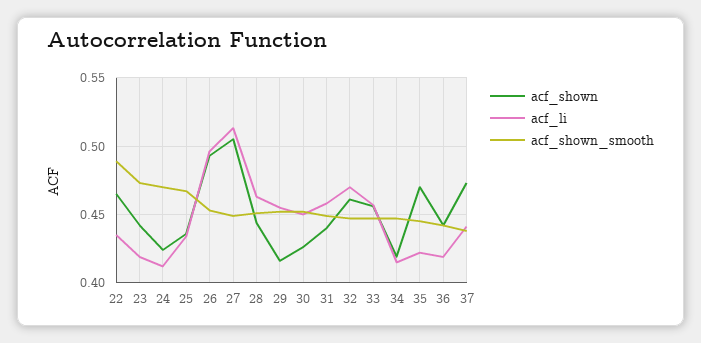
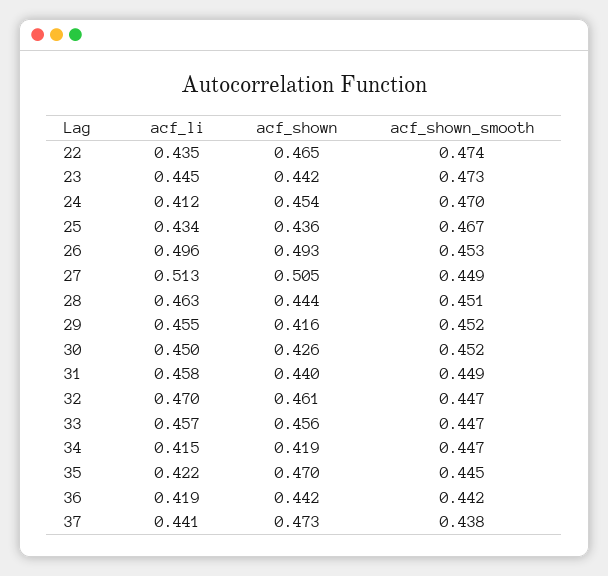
  {
    "acf_shown": {
      "22": 0.465,
      "23": 0.442,
-     "24": 0.425,
+     "24": 0.454,
      "25": 0.436,
      "26": 0.493,
      "27": 0.505,
      "28": 0.444,
      "29": 0.416,
      "30": 0.426,
      "31": 0.44,
      "32": 0.461,
      "33": 0.456,
      "34": 0.419,
      "35": 0.47,
      "36": 0.442,
      "37": 0.473
    },
    "acf_li": {
      "22": 0.435,
-     "23": 0.42,
+     "23": 0.445,
      "24": 0.412,
      "25": 0.434,
      "26": 0.496,
      "27": 0.513,
      "28": 0.463,
      "29": 0.455,
      "30": 0.45,
      "31": 0.458,
      "32": 0.47,
      "33": 0.457,
      "34": 0.415,
      "35": 0.422,
      "36": 0.419,
      "37": 0.441
    },
    "acf_shown_smooth": {
-     "22": 0.49,
+     "22": 0.474,
      "23": 0.473,
      "24": 0.47,
      "25": 0.467,
      "26": 0.453,
      "27": 0.449,
      "28": 0.451,
      "29": 0.452,
      "30": 0.452,
      "31": 0.449,
      "32": 0.447,
      "33": 0.447,
      "34": 0.447,
      "35": 0.445,
      "36": 0.442,
      "37": 0.438
    }
  }

